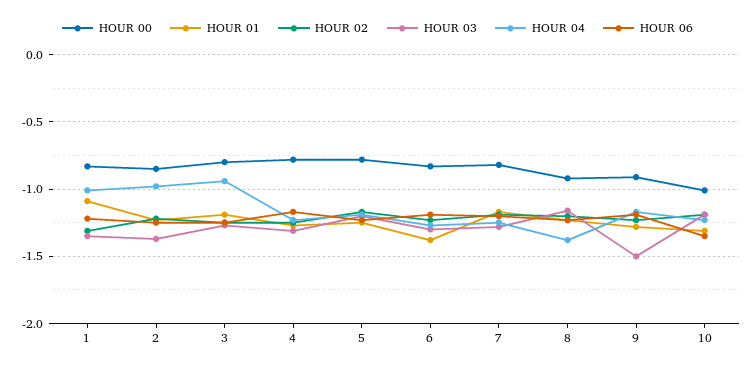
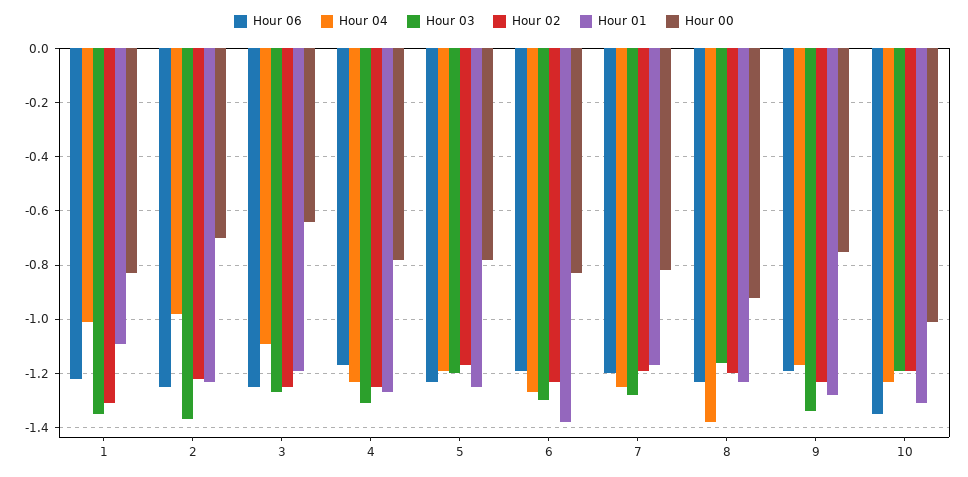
  {
    "HOUR 00": {
      "1": -0.85,
-     "2": -0.85,
+     "2": -0.7,
-     "3": -0.8,
+     "3": -0.65,
      "4": -0.8,
      "5": -0.8,
      "6": -0.85,
      "7": -0.8,
      "8": -0.9,
-     "9": -0.9,
+     "9": -0.75,
      "10": -1
    },
    "HOUR 01": {
      "1": -1.1,
      "2": -1.25,
      "3": -1.2,
      "4": -1.25,
      "5": -1.25,
      "6": -1.4,
      "7": -1.15,
      "8": -1.25,
      "9": -1.3,
      "10": -1.3
    },
    "HOUR 02": {
      "1": -1.3,
      "2": -1.2,
      "3": -1.25,
      "4": -1.25,
      "5": -1.15,
      "6": -1.25,
      "7": -1.2,
      "8": -1.2,
      "9": -1.25,
      "10": -1.2
    },
    "HOUR 03": {
      "1": -1.35,
      "2": -1.35,
      "3": -1.25,
      "4": -1.3,
      "5": -1.2,
      "6": -1.3,
      "7": -1.3,
      "8": -1.15,
-     "9": -1.5,
+     "9": -1.35,
      "10": -1.2
    },
    "HOUR 04": {
      "1": -1,
      "2": -1,
-     "3": -0.95,
+     "3": -1.1,
      "4": -1.25,
      "5": -1.2,
      "6": -1.25,
      "7": -1.25,
      "8": -1.4,
      "9": -1.15,
      "10": -1.25
    },
    "HOUR 06": {
      "1": -1.2,
      "2": -1.25,
      "3": -1.25,
      "4": -1.15,
      "5": -1.25,
      "6": -1.2,
      "7": -1.2,
      "8": -1.25,
      "9": -1.2,
      "10": -1.35
    }
  }

